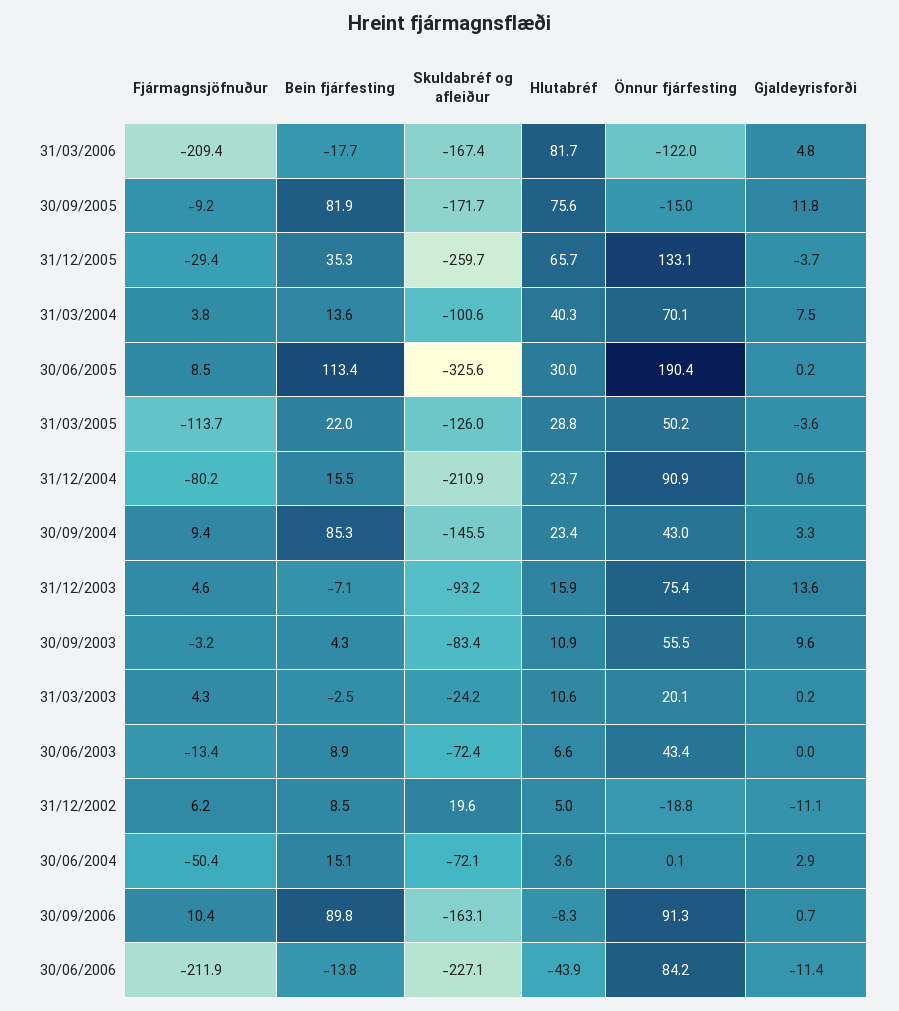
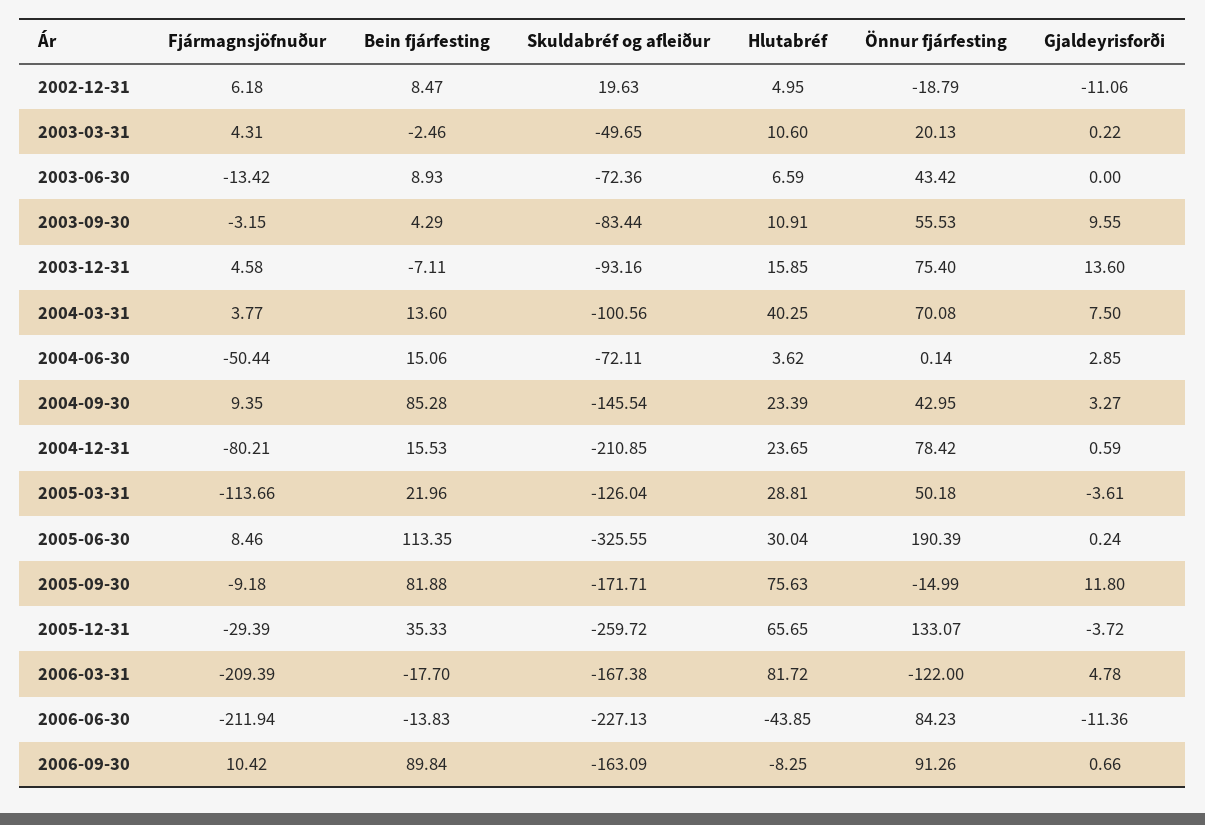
  {
    "Fjármagnsjöfnuður": {
      "31/03/2006": -209.39,
      "30/09/2005": -9.18,
      "31/12/2005": -29.39,
      "31/03/2004": 3.77,
      "30/06/2005": 8.46,
      "31/03/2005": -113.66,
      "31/12/2004": -80.21,
      "30/09/2004": 9.35,
      "31/12/2003": 4.58,
      "30/09/2003": -3.15,
      "31/03/2003": 4.31,
      "30/06/2003": -13.42,
      "31/12/2002": 6.18,
      "30/06/2004": -50.44,
      "30/09/2006": 10.42,
      "30/06/2006": -211.94
    },
    "Bein fjárfesting": {
      "31/03/2006": -17.7,
      "30/09/2005": 81.88,
      "31/12/2005": 35.33,
      "31/03/2004": 13.6,
      "30/06/2005": 113.35,
      "31/03/2005": 21.96,
      "31/12/2004": 15.53,
      "30/09/2004": 85.28,
      "31/12/2003": -7.11,
      "30/09/2003": 4.29,
      "31/03/2003": -2.46,
      "30/06/2003": 8.93,
      "31/12/2002": 8.47,
      "30/06/2004": 15.06,
      "30/09/2006": 89.84,
      "30/06/2006": -13.83
    },
    "Skuldabréf og afleiður": {
      "31/03/2006": -167.38,
      "30/09/2005": -171.71,
      "31/12/2005": -259.72,
      "31/03/2004": -100.56,
      "30/06/2005": -325.55,
      "31/03/2005": -126.04,
      "31/12/2004": -210.85,
      "30/09/2004": -145.54,
      "31/12/2003": -93.16,
      "30/09/2003": -83.44,
-     "31/03/2003": -24.2,
+     "31/03/2003": -49.65,
      "30/06/2003": -72.36,
      "31/12/2002": 19.63,
      "30/06/2004": -72.11,
      "30/09/2006": -163.09,
      "30/06/2006": -227.13
    },
    "Hlutabréf": {
      "31/03/2006": 81.72,
      "30/09/2005": 75.63,
      "31/12/2005": 65.65,
      "31/03/2004": 40.25,
      "30/06/2005": 30.04,
      "31/03/2005": 28.81,
      "31/12/2004": 23.65,
      "30/09/2004": 23.39,
      "31/12/2003": 15.85,
      "30/09/2003": 10.91,
      "31/03/2003": 10.6,
      "30/06/2003": 6.59,
      "31/12/2002": 4.95,
      "30/06/2004": 3.62,
      "30/09/2006": -8.25,
      "30/06/2006": -43.85
    },
    "Önnur fjárfesting": {
      "31/03/2006": -122,
      "30/09/2005": -14.99,
      "31/12/2005": 133.07,
      "31/03/2004": 70.08,
      "30/06/2005": 190.39,
      "31/03/2005": 50.18,
-     "31/12/2004": 90.9,
+     "31/12/2004": 78.42,
      "30/09/2004": 42.95,
      "31/12/2003": 75.4,
      "30/09/2003": 55.53,
      "31/03/2003": 20.13,
      "30/06/2003": 43.42,
      "31/12/2002": -18.79,
      "30/06/2004": 0.14,
      "30/09/2006": 91.26,
      "30/06/2006": 84.23
    },
    "Gjaldeyrisforði": {
      "31/03/2006": 4.78,
      "30/09/2005": 11.8,
      "31/12/2005": -3.72,
      "31/03/2004": 7.5,
      "30/06/2005": 0.24,
      "31/03/2005": -3.61,
      "31/12/2004": 0.59,
      "30/09/2004": 3.27,
      "31/12/2003": 13.6,
      "30/09/2003": 9.55,
      "31/03/2003": 0.22,
      "30/06/2003": 0,
      "31/12/2002": -11.06,
      "30/06/2004": 2.85,
      "30/09/2006": 0.66,
      "30/06/2006": -11.36
    }
  }

